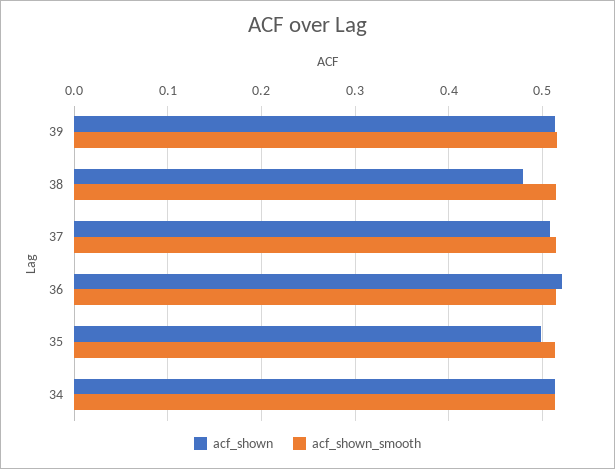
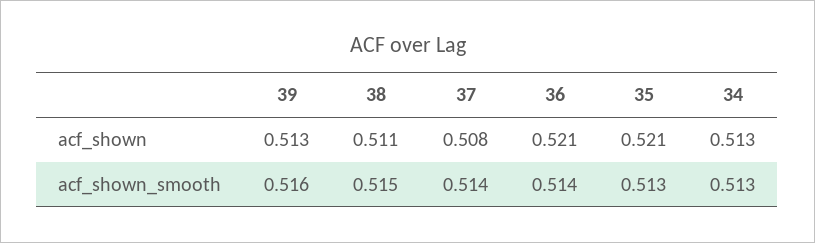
  {
    "acf_shown": {
      "39": 0.513,
-     "38": 0.48,
+     "38": 0.511,
      "37": 0.508,
      "36": 0.521,
-     "35": 0.5,
+     "35": 0.521,
      "34": 0.513
    },
    "acf_shown_smooth": {
      "39": 0.516,
      "38": 0.515,
      "37": 0.514,
      "36": 0.514,
      "35": 0.513,
      "34": 0.513
    }
  }

